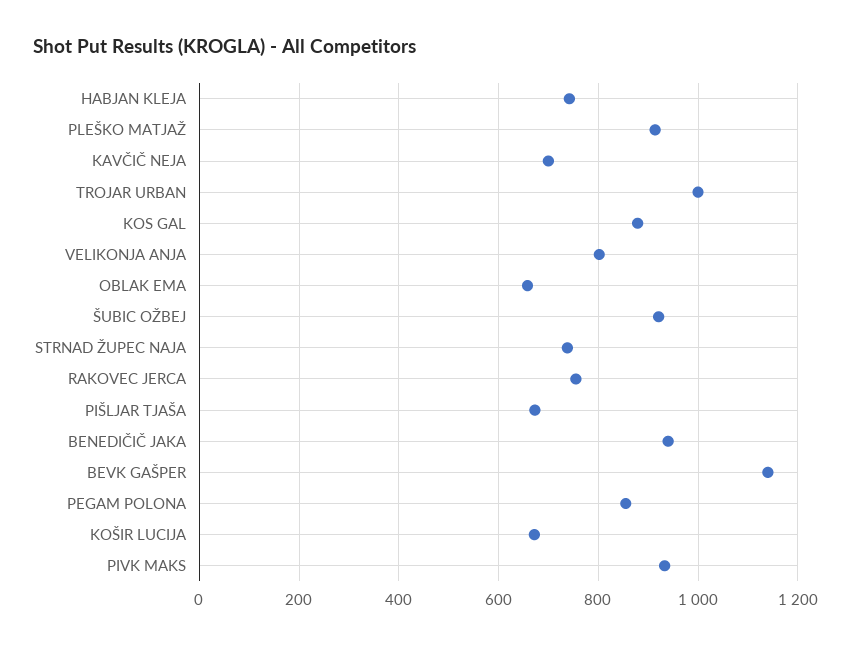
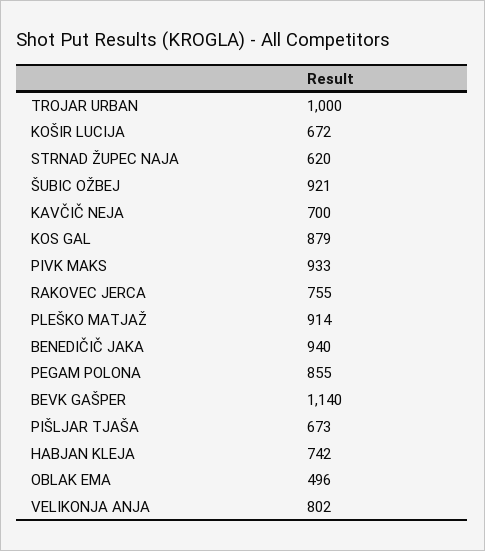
  {
    "HABJAN KLEJA": 742,
    "PLEŠKO MATJAŽ": 914,
    "KAVČIČ NEJA": 700,
    "TROJAR URBAN": 1000,
    "KOS GAL": 879,
    "VELIKONJA ANJA": 802,
-   "OBLAK EMA": 660,
+   "OBLAK EMA": 496,
    "ŠUBIC OŽBEJ": 921,
-   "STRNAD ŽUPEC NAJA": 740,
+   "STRNAD ŽUPEC NAJA": 620,
    "RAKOVEC JERCA": 755,
    "PIŠLJAR TJAŠA": 673,
    "BENEDIČIČ JAKA": 940,
    "BEVK GAŠPER": 1140,
    "PEGAM POLONA": 855,
    "KOŠIR LUCIJA": 672,
    "PIVK MAKS": 933
  }

